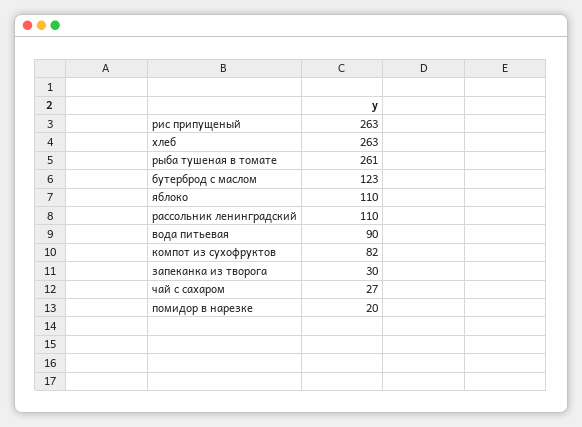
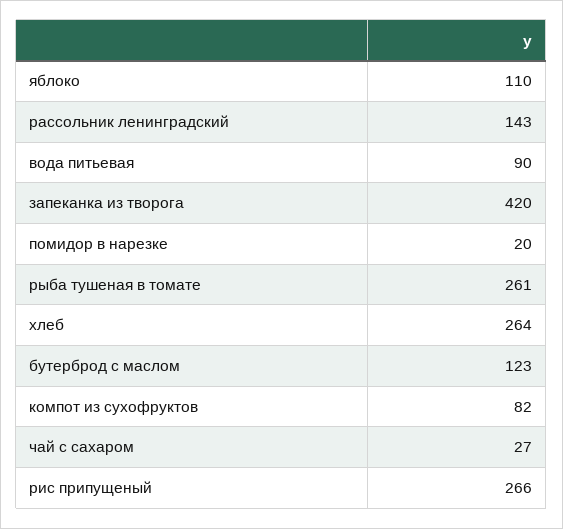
  {
-   "рис припущеный": 263,
+   "рис припущеный": 266,
-   "хлеб": 263,
+   "хлеб": 264,
    "рыба тушеная в томате": 261,
    "бутерброд с маслом": 123,
    "яблоко": 110,
-   "рассольник ленинградский": 110,
+   "рассольник ленинградский": 143,
    "вода питьевая": 90,
    "компот из сухофруктов": 82,
-   "запеканка из творога": 30,
+   "запеканка из творога": 420,
    "чай с сахаром": 27,
    "помидор в нарезке": 20
  }

